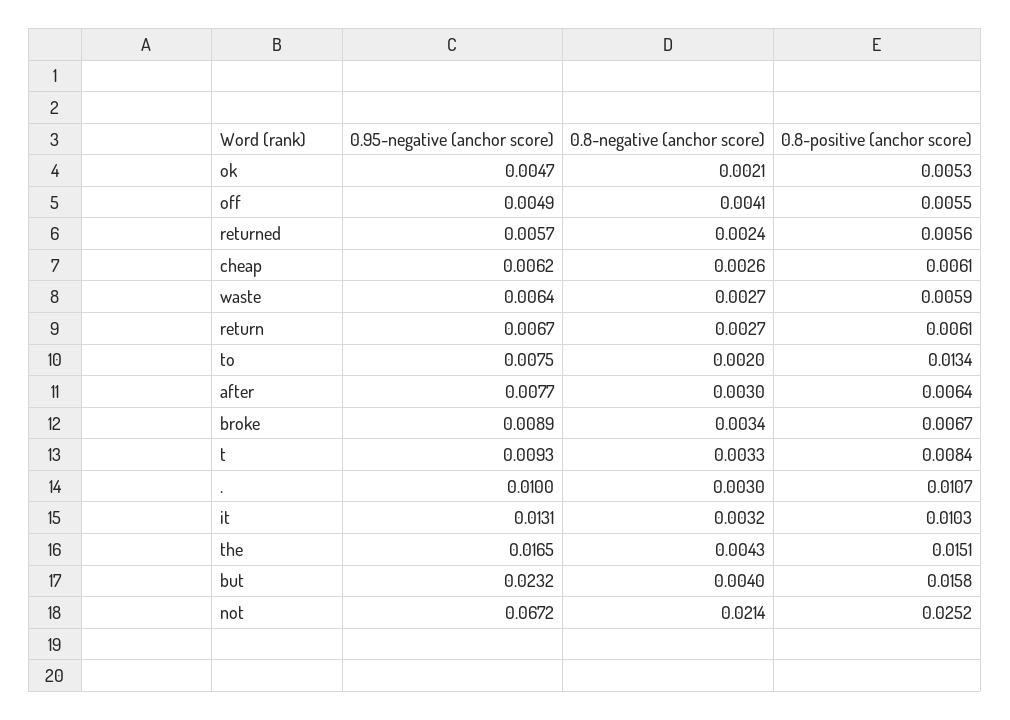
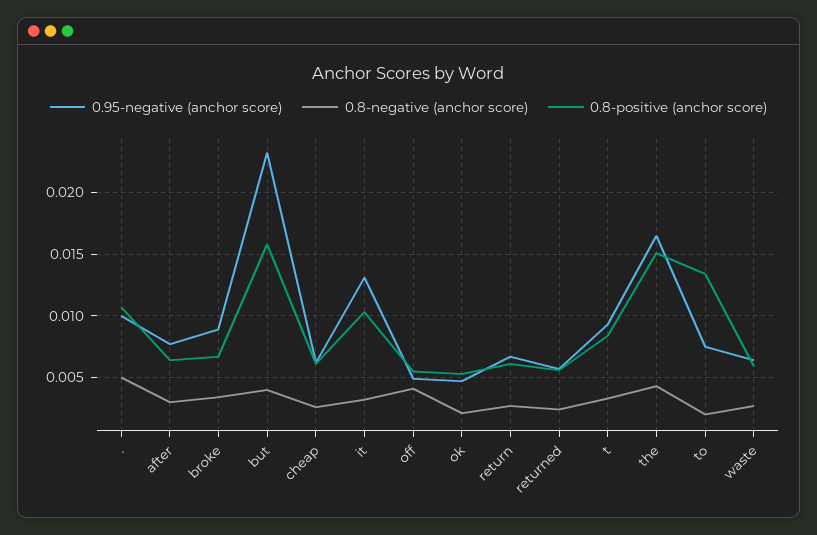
  {
    "0.95-negative (anchor score)": {
      "ok": 0.0047,
      "off": 0.0049,
      "returned": 0.0057,
      "cheap": 0.0062,
      "waste": 0.0064,
      "return": 0.0067,
      "to": 0.0075,
      "after": 0.0077,
      "broke": 0.0089,
      "t": 0.0093,
      ".": 0.01,
      "it": 0.0131,
      "the": 0.0165,
-     "but": 0.0232,
+     "but": 0.0232
-     "not": 0.0672
    },
    "0.8-negative (anchor score)": {
      "ok": 0.0021,
      "off": 0.0041,
      "returned": 0.0024,
      "cheap": 0.0026,
      "waste": 0.0027,
      "return": 0.0027,
      "to": 0.002,
      "after": 0.003,
      "broke": 0.0034,
      "t": 0.0033,
-     ".": 0.003,
+     ".": 0.005,
      "it": 0.0032,
      "the": 0.0043,
-     "but": 0.004,
+     "but": 0.004
-     "not": 0.0214
    },
    "0.8-positive (anchor score)": {
      "ok": 0.0053,
      "off": 0.0055,
      "returned": 0.0056,
      "cheap": 0.0061,
      "waste": 0.0059,
      "return": 0.0061,
      "to": 0.0134,
      "after": 0.0064,
      "broke": 0.0067,
      "t": 0.0084,
      ".": 0.0107,
      "it": 0.0103,
      "the": 0.0151,
-     "but": 0.0158,
+     "but": 0.0158
-     "not": 0.0252
    }
  }

